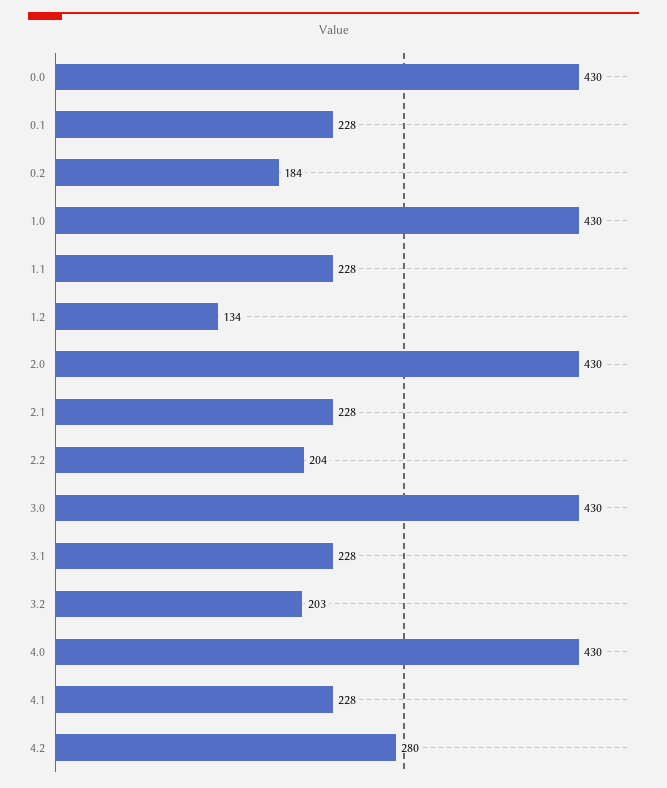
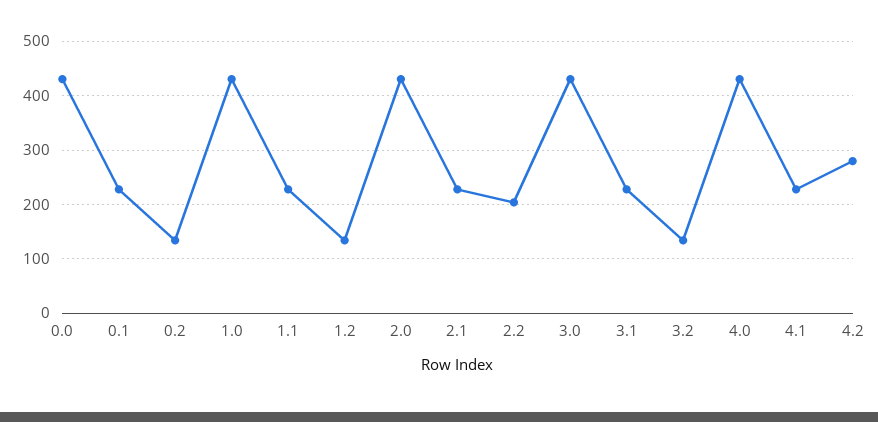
  {
    "0.0": 430,
    "0.1": 228,
-   "0.2": 184,
+   "0.2": 140,
    "1.0": 430,
    "1.1": 228,
    "1.2": 134,
    "2.0": 430,
    "2.1": 228,
    "2.2": 204,
    "3.0": 430,
    "3.1": 228,
-   "3.2": 203,
+   "3.2": 140,
    "4.0": 430,
    "4.1": 228,
    "4.2": 280
  }

